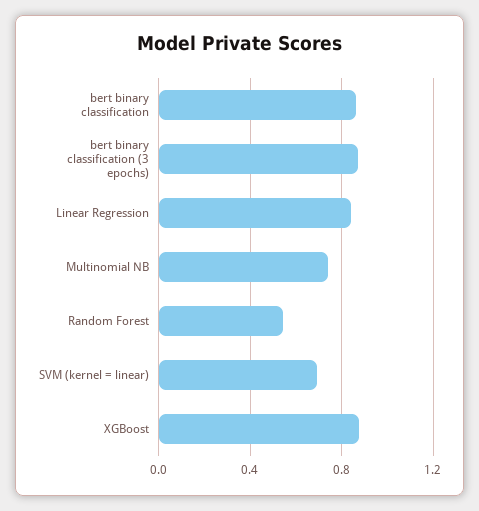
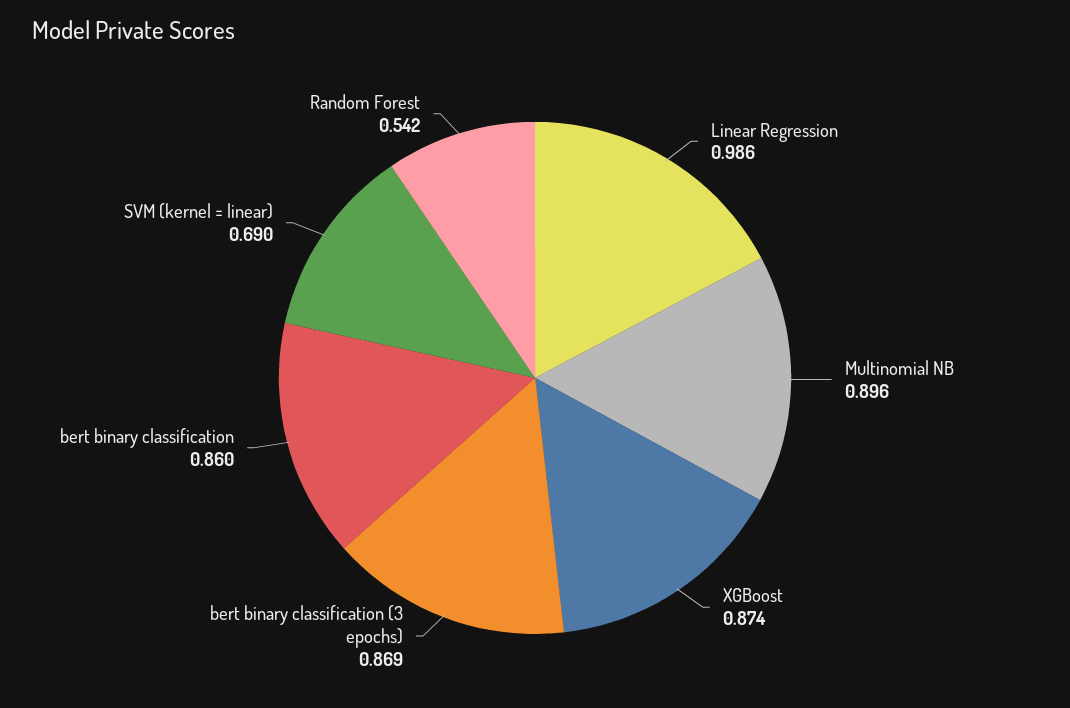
  {
    "bert binary classification": 0.86,
    "bert binary classification (3 epochs)": 0.869,
-   "Linear Regression": 0.85,
+   "Linear Regression": 0.986,
-   "Multinomial NB": 0.75,
+   "Multinomial NB": 0.896,
    "Random Forest": 0.542,
    "SVM (kernel = linear)": 0.69,
    "XGBoost": 0.874
  }

